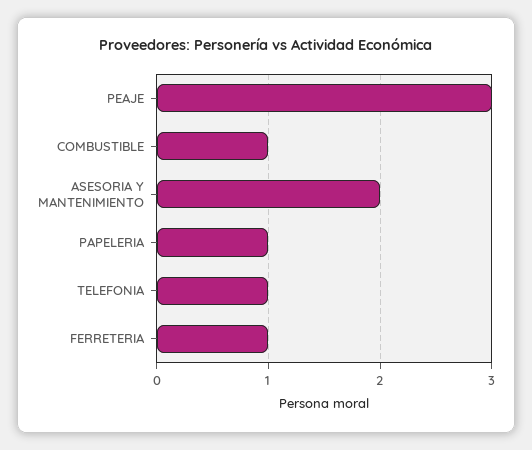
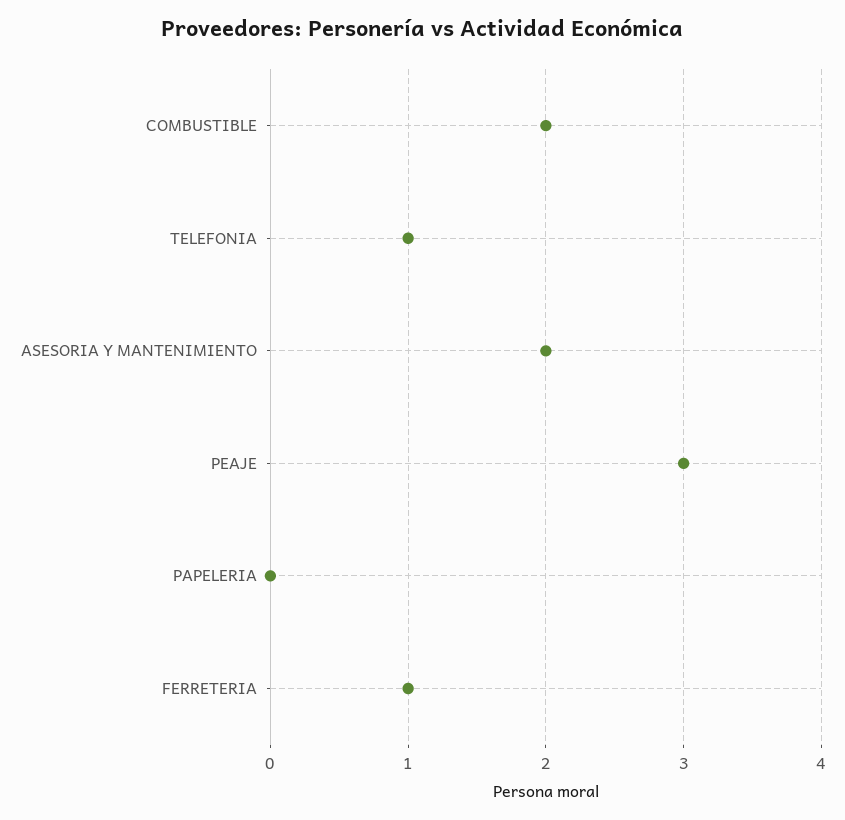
  {
    "PEAJE": 3,
-   "COMBUSTIBLE": 1,
+   "COMBUSTIBLE": 2,
    "ASESORIA Y MANTENIMIENTO": 2,
-   "PAPELERIA": 1,
+   "PAPELERIA": 0,
    "TELEFONIA": 1,
    "FERRETERIA": 1
  }

